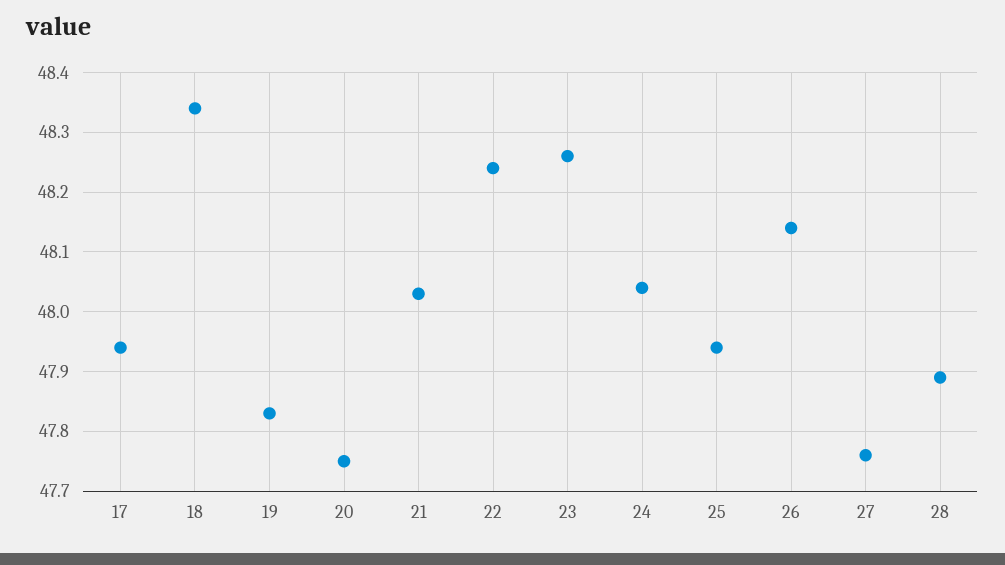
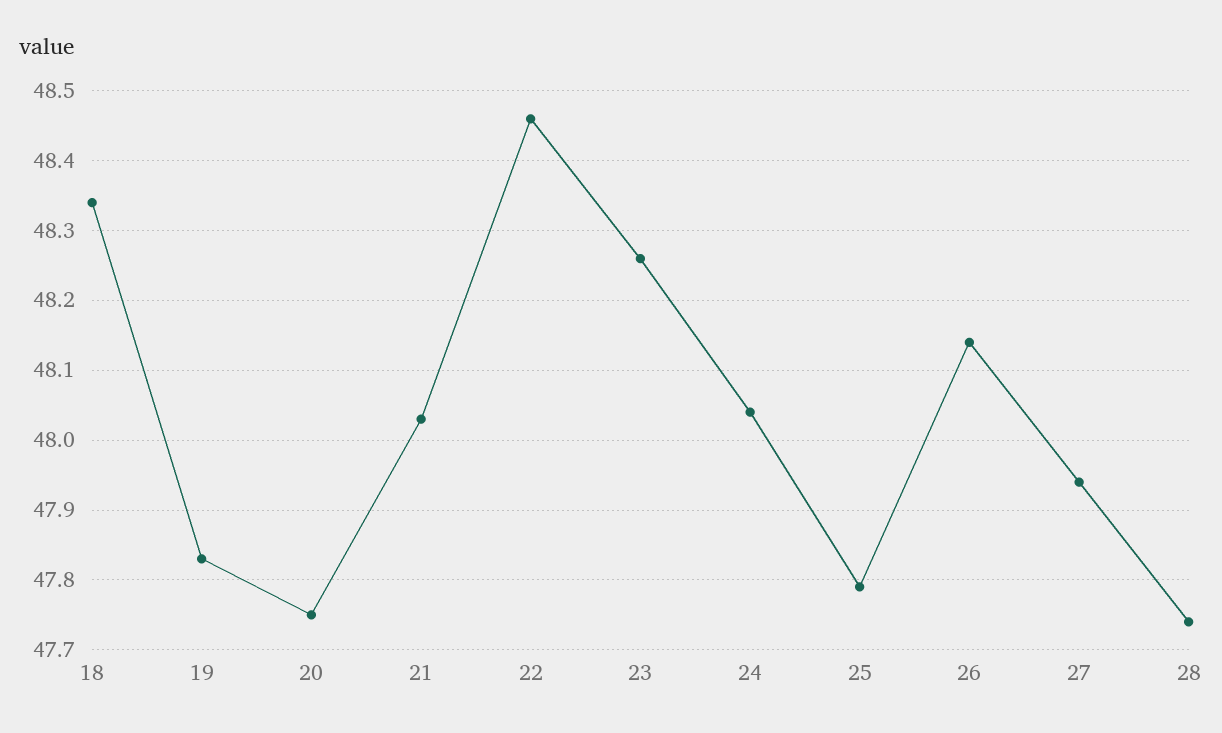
  {
-   "17": 47.95,
    "18": 48.34,
    "19": 47.83,
    "20": 47.75,
    "21": 48.03,
-   "22": 48.25,
+   "22": 48.46,
    "23": 48.26,
    "24": 48.04,
-   "25": 47.95,
+   "25": 47.79,
    "26": 48.14,
-   "27": 47.75,
+   "27": 47.94,
-   "28": 47.9
+   "28": 47.74
  }

